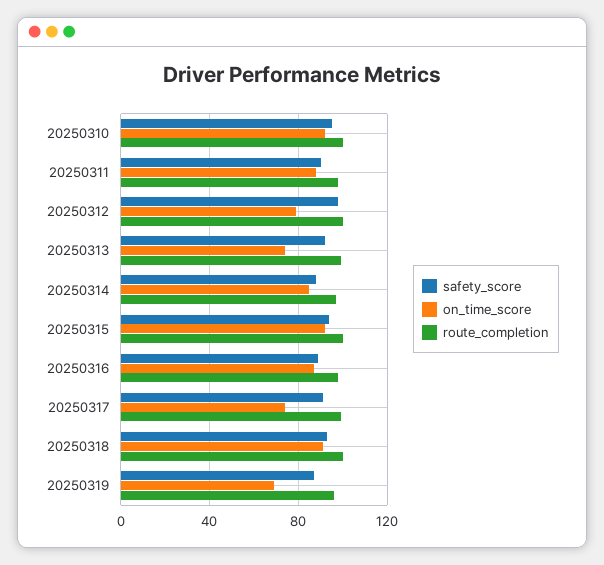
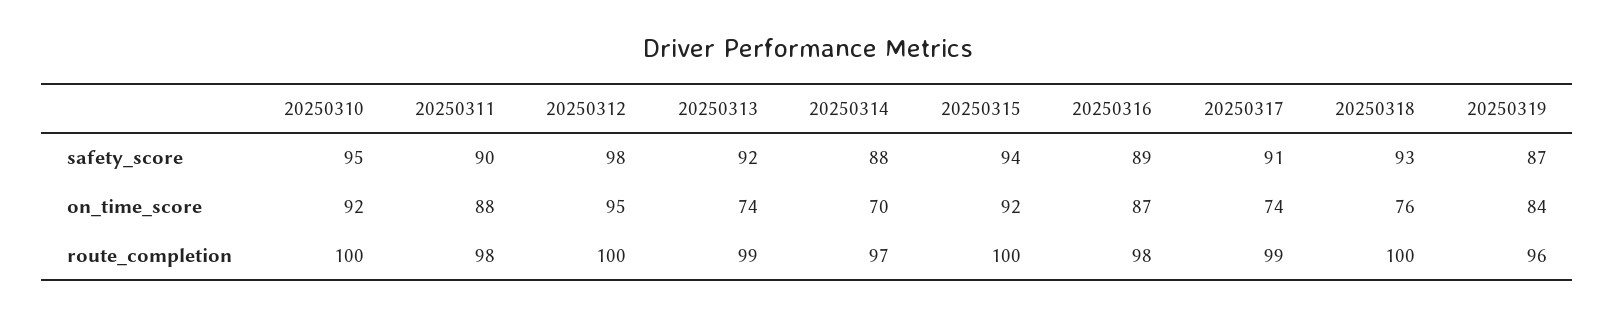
  {
    "safety_score": {
      "20250310": 95,
      "20250311": 90,
      "20250312": 98,
      "20250313": 92,
      "20250314": 88,
      "20250315": 94,
      "20250316": 89,
      "20250317": 91,
      "20250318": 93,
      "20250319": 87
    },
    "on_time_score": {
      "20250310": 92,
      "20250311": 88,
-     "20250312": 80,
+     "20250312": 95,
      "20250313": 74,
-     "20250314": 85,
+     "20250314": 70,
      "20250315": 92,
      "20250316": 87,
      "20250317": 74,
-     "20250318": 90,
+     "20250318": 76,
-     "20250319": 70
+     "20250319": 84
    },
    "route_completion": {
      "20250310": 100,
      "20250311": 98,
      "20250312": 100,
      "20250313": 99,
      "20250314": 97,
      "20250315": 100,
      "20250316": 98,
      "20250317": 99,
      "20250318": 100,
      "20250319": 96
    }
  }

